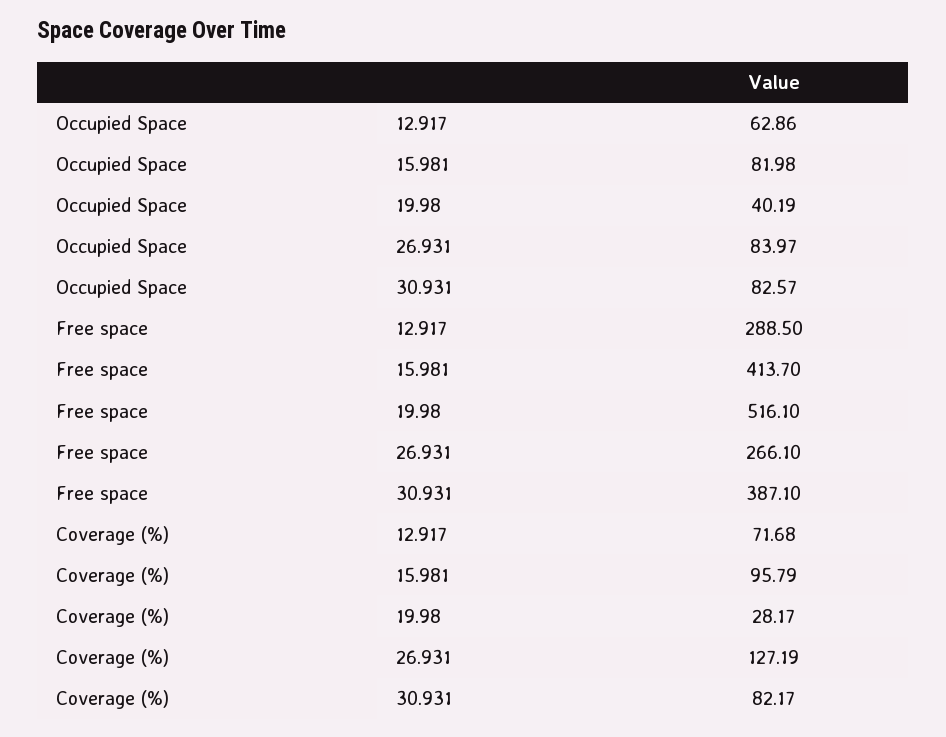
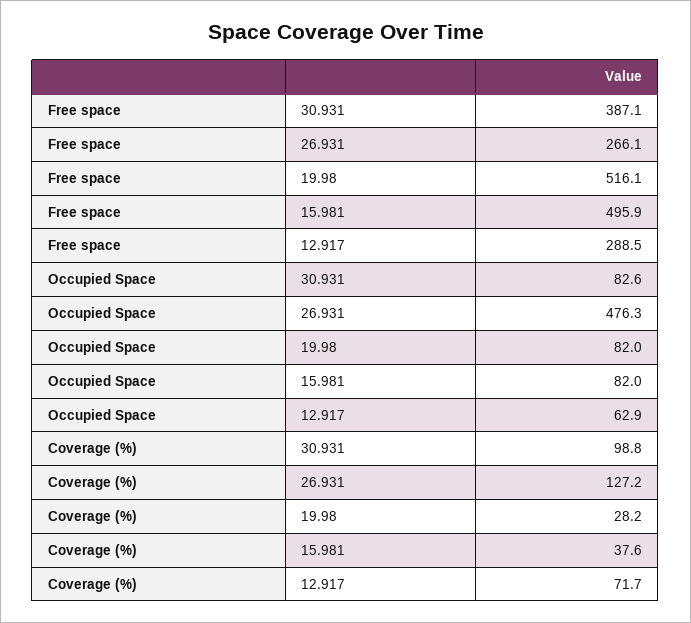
  {
    "Occupied Space": {
      "12.917": 62.86,
      "15.981": 81.98,
-     "19.98": 40.19,
+     "19.98": 82,
-     "26.931": 83.97,
+     "26.931": 476.3,
      "30.931": 82.57
    },
    "Free space": {
      "12.917": 288.5,
-     "15.981": 413.7,
+     "15.981": 495.9,
      "19.98": 516.1,
      "26.931": 266.1,
      "30.931": 387.1
    },
    "Coverage (%)": {
      "12.917": 71.68,
-     "15.981": 95.79,
+     "15.981": 37.6,
      "19.98": 28.17,
      "26.931": 127.19,
-     "30.931": 82.17
+     "30.931": 98.8
    }
  }

